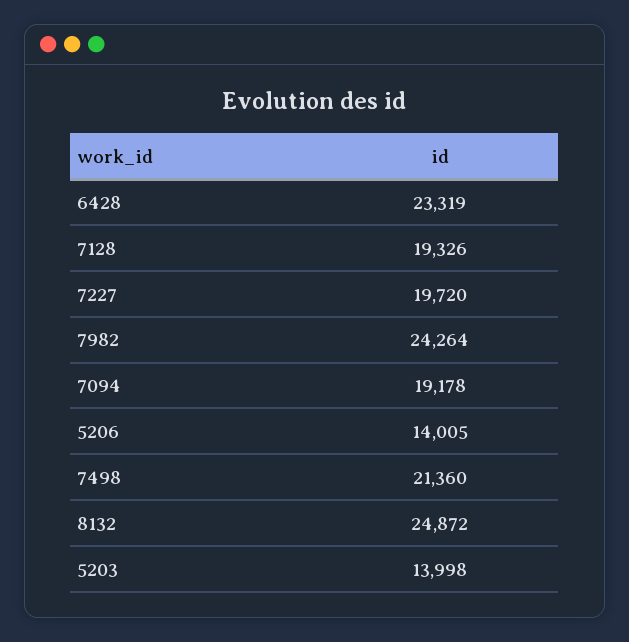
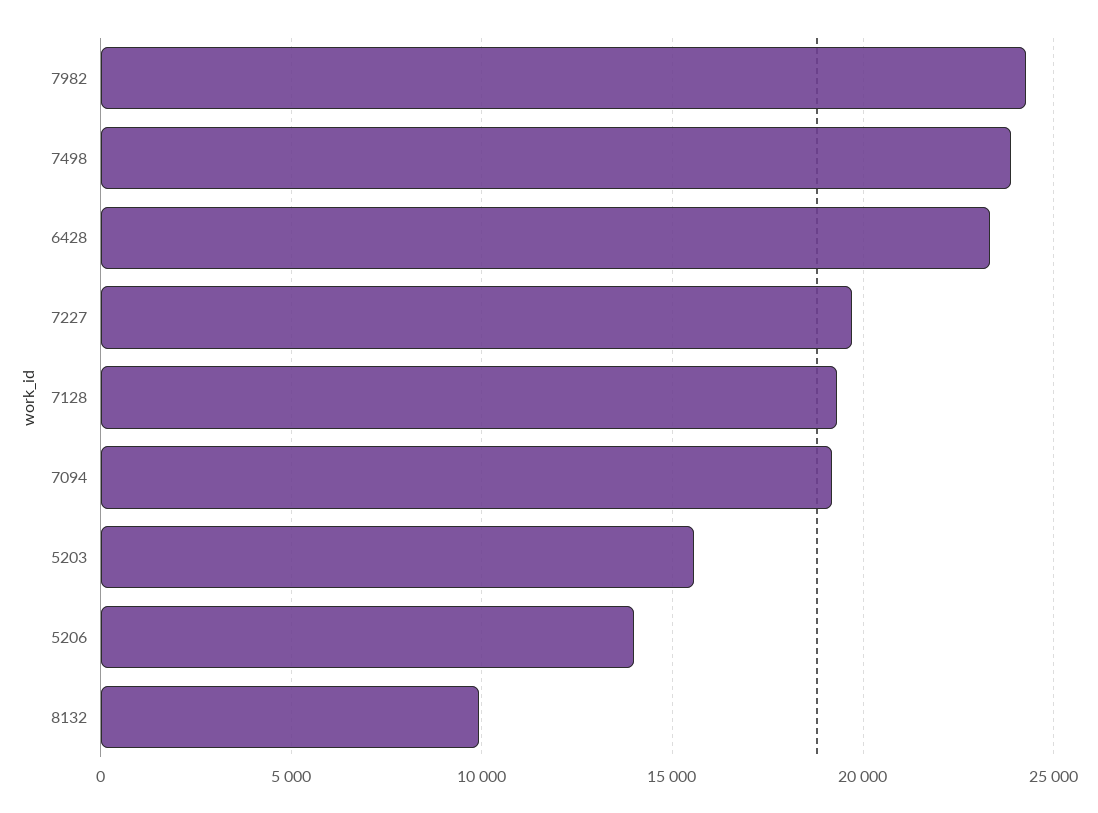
  {
    "6428": 23319,
    "7128": 19326,
    "7227": 19720,
    "7982": 24264,
    "7094": 19178,
    "5206": 14005,
-   "7498": 21360,
+   "7498": 24000,
-   "8132": 24872,
+   "8132": 10000,
-   "5203": 13998
+   "5203": 15500
  }

